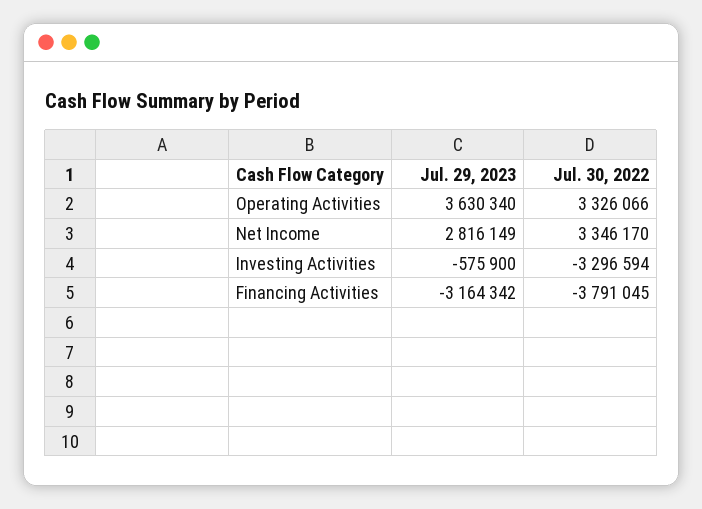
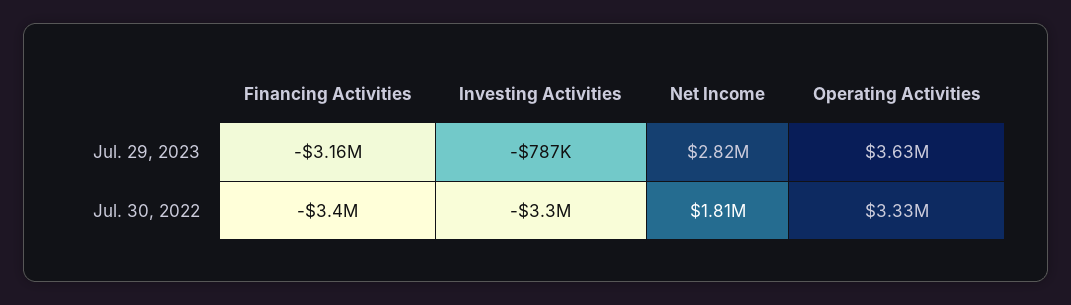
  {
    "Jul. 29, 2023": {
      "Operating Activities": 3630340,
      "Net Income": 2816149,
-     "Investing Activities": -575900,
+     "Investing Activities": -787000,
      "Financing Activities": -3164342
    },
    "Jul. 30, 2022": {
      "Operating Activities": 3326066,
-     "Net Income": 3346170,
+     "Net Income": 1810000,
      "Investing Activities": -3296594,
-     "Financing Activities": -3791045
+     "Financing Activities": -3400000
    }
  }

